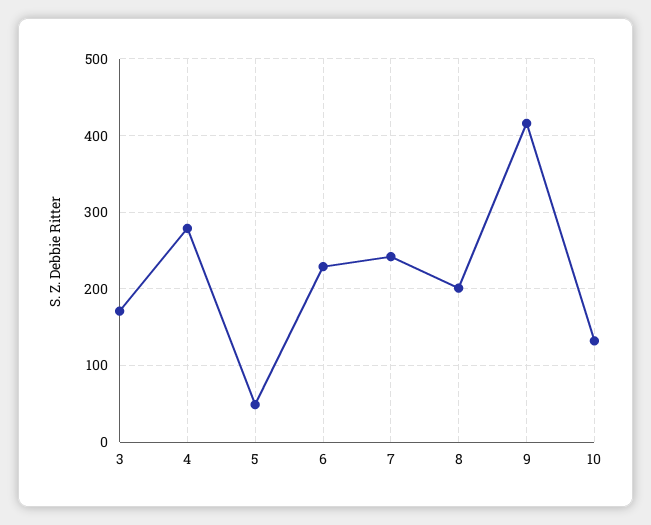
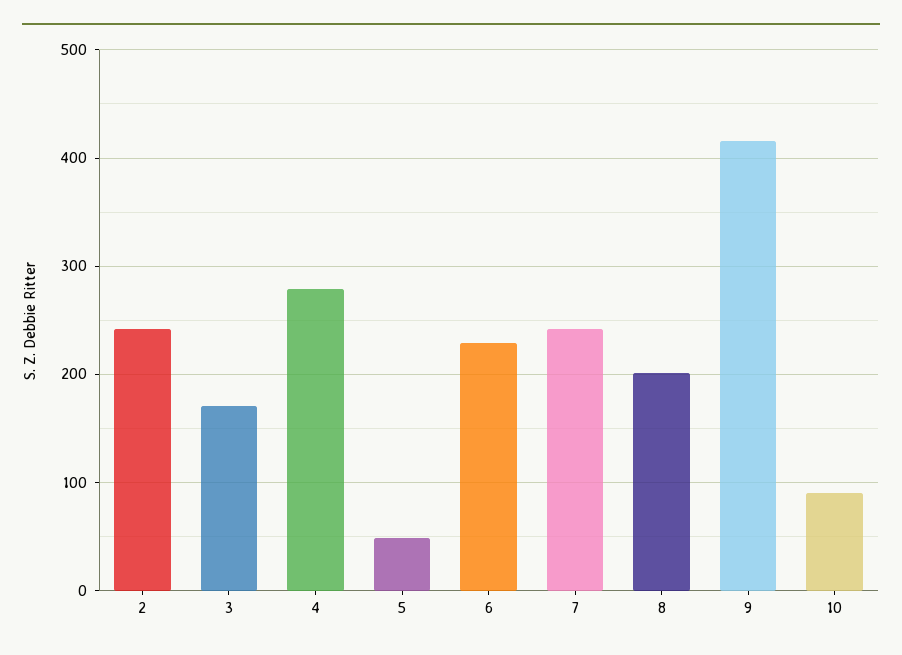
  {
    "3": 170,
    "4": 280,
    "5": 50,
    "6": 230,
    "7": 240,
    "8": 200,
    "9": 420,
-   "10": 130
+   "10": 90,
+   "2": 240
  }

